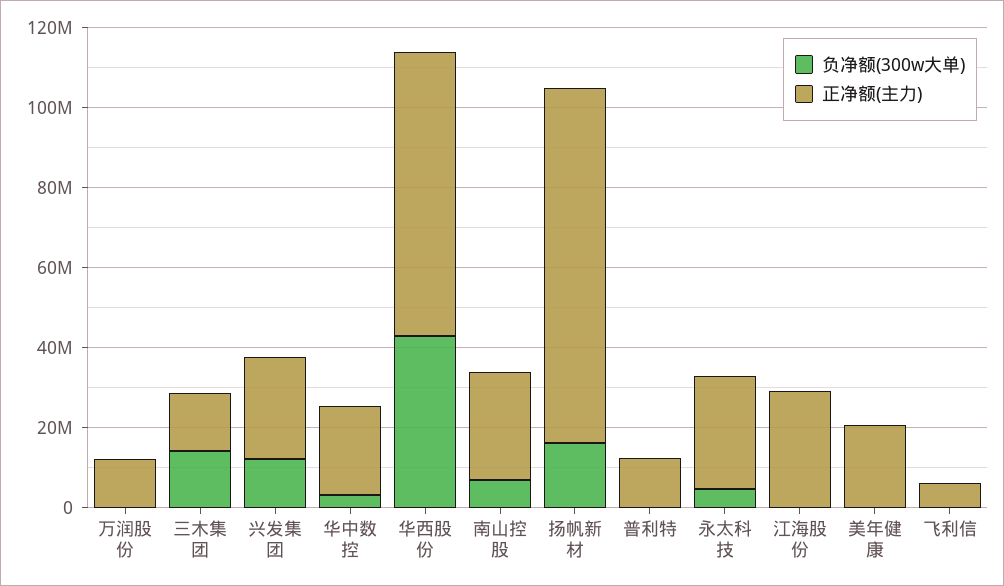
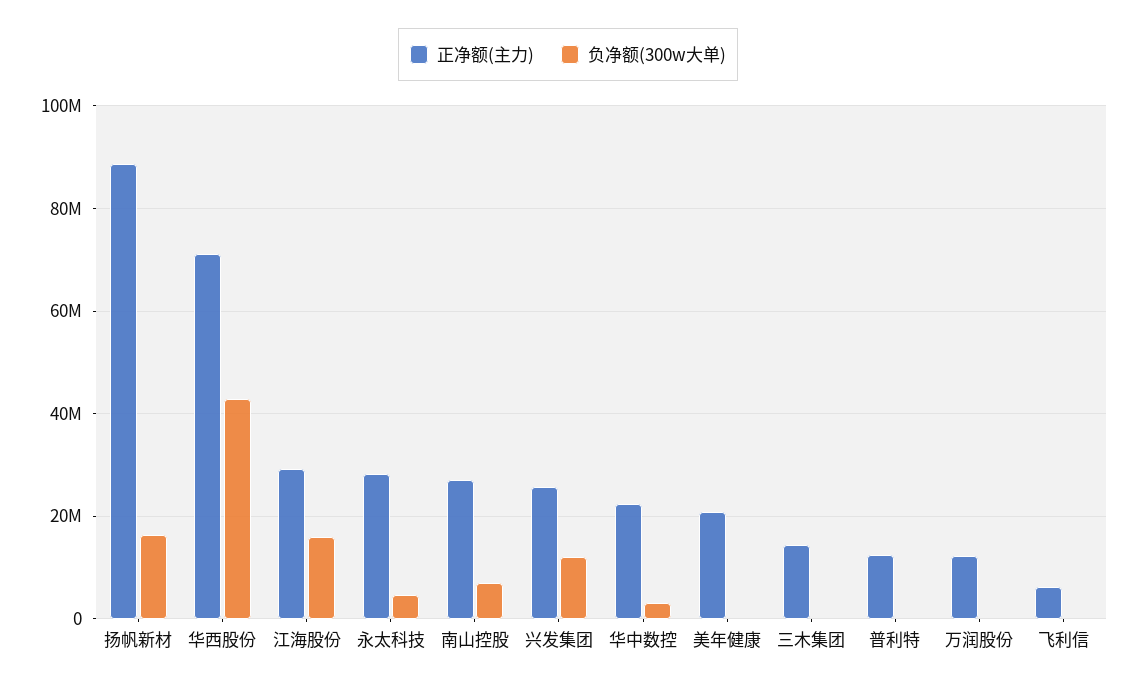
  {
    "负净额(300w大单)": {
      "万润股份": 0,
-     "三木集团": 15000000,
+     "三木集团": 0,
      "兴发集团": 12000000,
      "华中数控": 4000000,
      "华西股份": 42000000,
      "南山控股": 6000000,
      "扬帆新材": 16000000,
      "普利特": 0,
      "永太科技": 4000000,
-     "江海股份": 0,
+     "江海股份": 16000000,
      "美年健康": 0,
      "飞利信": 0
    },
    "正净额(主力)": {
      "万润股份": 12000000,
      "三木集团": 14000000,
      "兴发集团": 26000000,
      "华中数控": 22000000,
      "华西股份": 72000000,
      "南山控股": 28000000,
      "扬帆新材": 88000000,
      "普利特": 12000000,
      "永太科技": 28000000,
      "江海股份": 30000000,
      "美年健康": 20000000,
      "飞利信": 6000000
    }
  }

